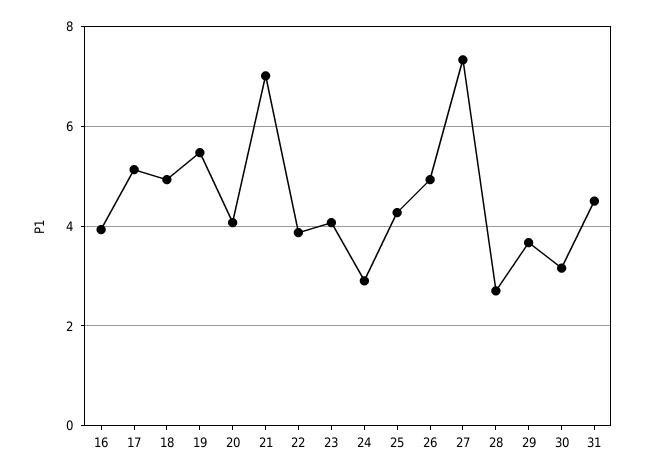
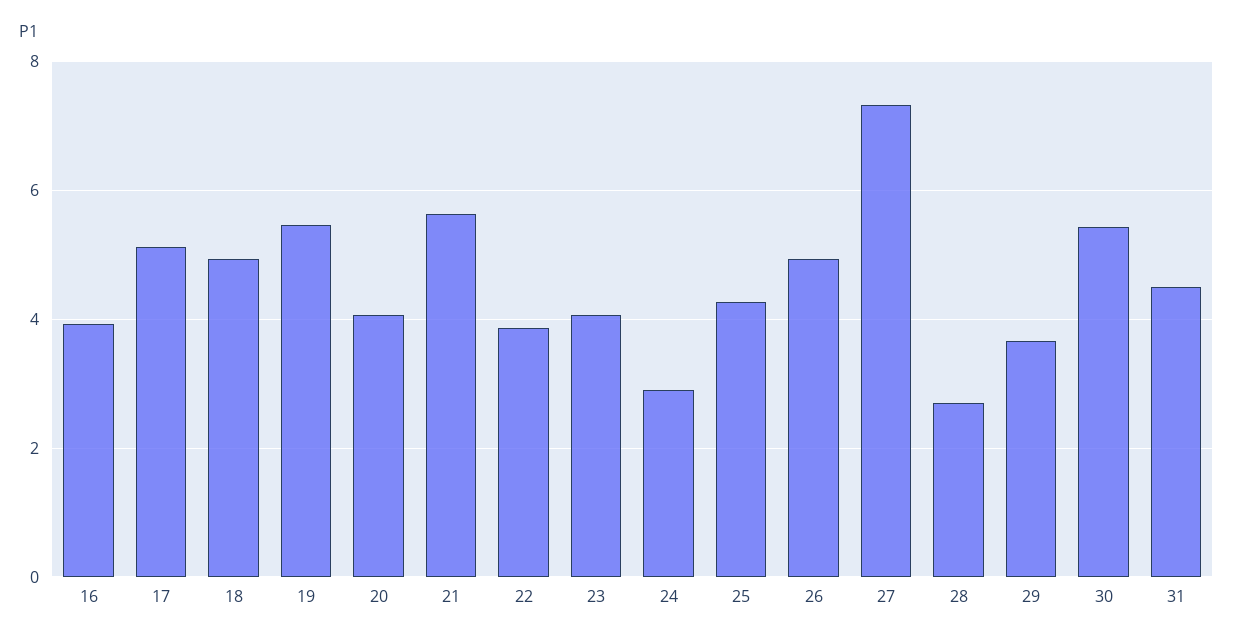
  {
    "16": 4,
    "17": 5.2,
    "18": 5,
    "19": 5.4,
    "20": 4,
-   "21": 7,
+   "21": 5.6,
    "22": 3.8,
    "23": 4,
    "24": 3,
    "25": 4.2,
    "26": 5,
    "27": 7.4,
    "28": 2.8,
    "29": 3.6,
-   "30": 3.2,
+   "30": 5.4,
    "31": 4.6
  }

